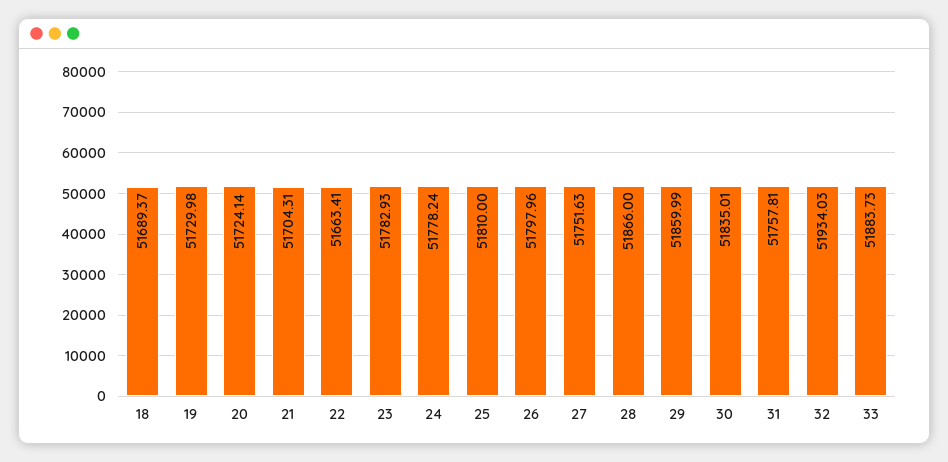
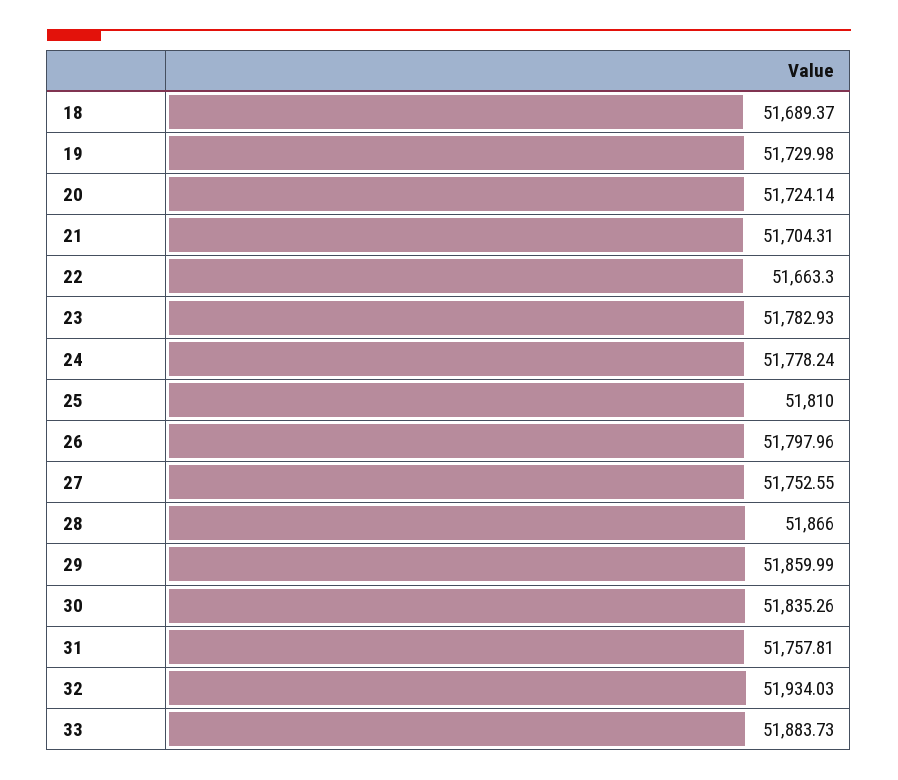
  {
    "18": 51689.37,
    "19": 51729.98,
    "20": 51724.14,
    "21": 51704.31,
-   "22": 51663.41,
+   "22": 51663.3,
    "23": 51782.93,
    "24": 51778.24,
    "25": 51810,
    "26": 51797.96,
-   "27": 51751.63,
+   "27": 51752.55,
    "28": 51866,
    "29": 51859.99,
-   "30": 51835.01,
+   "30": 51835.26,
    "31": 51757.81,
    "32": 51934.03,
    "33": 51883.73
  }

